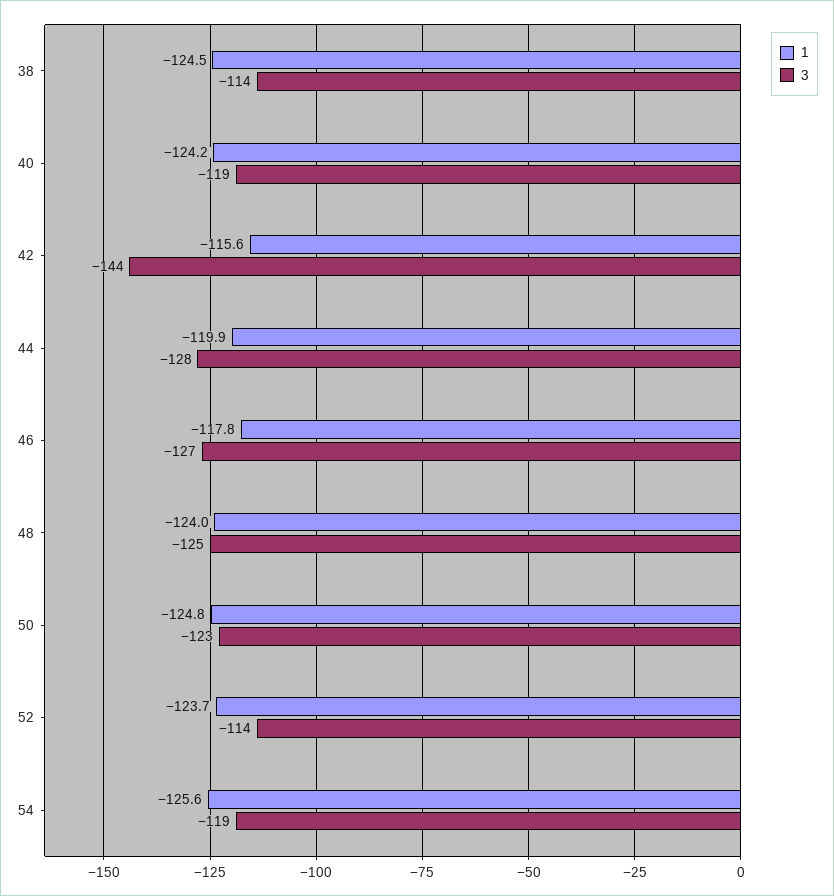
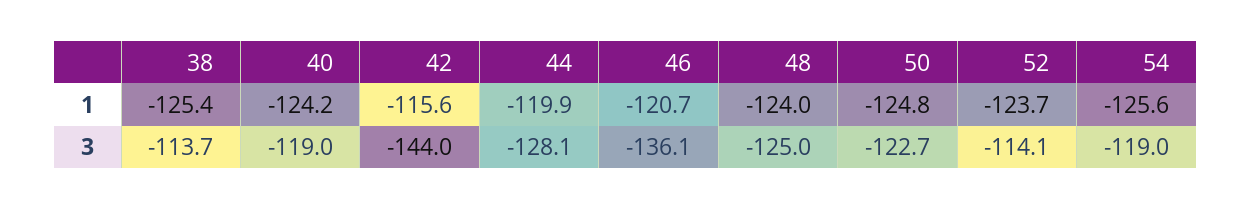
  {
    "1": {
-     "38": -124.5,
+     "38": -125.4,
      "40": -124.2,
      "42": -115.6,
      "44": -119.9,
-     "46": -117.8,
+     "46": -120.7,
      "48": -124,
      "50": -124.8,
      "52": -123.7,
      "54": -125.6
    },
    "3": {
      "38": -113.7,
      "40": -119,
      "42": -144,
      "44": -128.1,
-     "46": -127,
+     "46": -136.1,
      "48": -125,
      "50": -122.7,
      "52": -114.1,
      "54": -119
    }
  }

